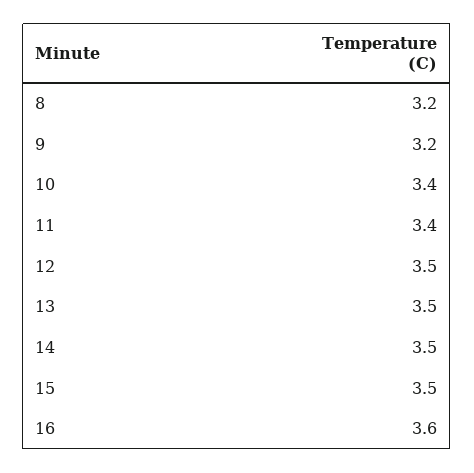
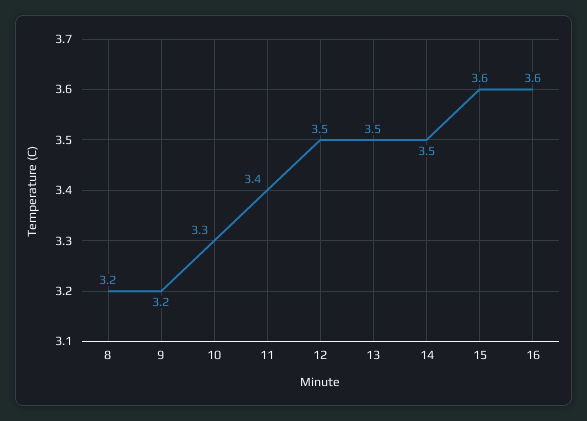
  {
    "8": 3.2,
    "9": 3.2,
-   "10": 3.4,
+   "10": 3.3,
    "11": 3.4,
    "12": 3.5,
    "13": 3.5,
    "14": 3.5,
-   "15": 3.5,
+   "15": 3.6,
    "16": 3.6
  }

